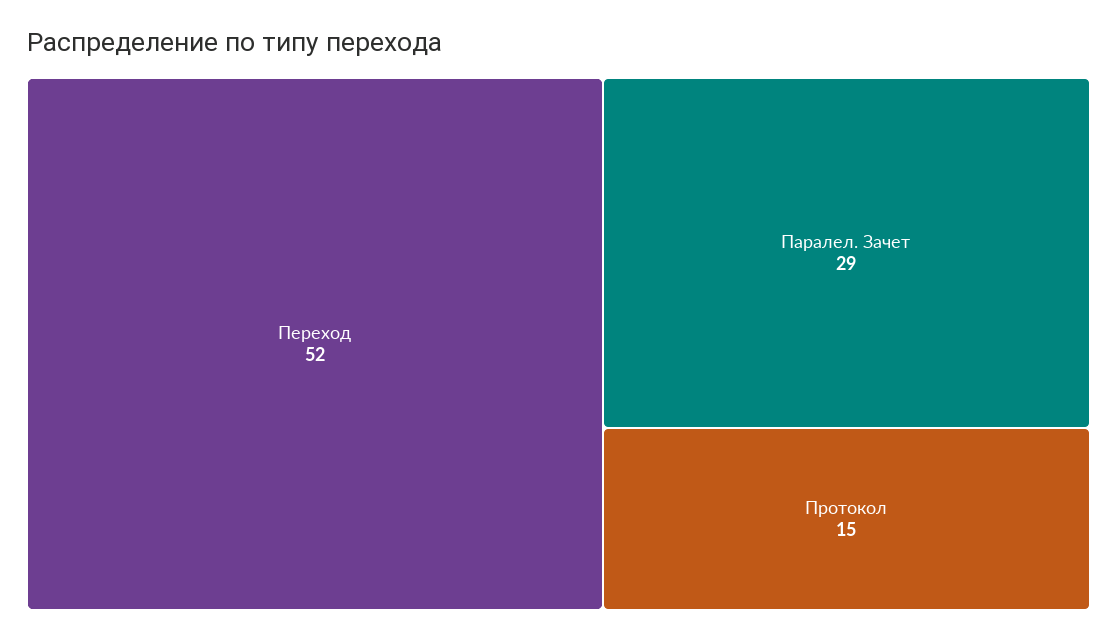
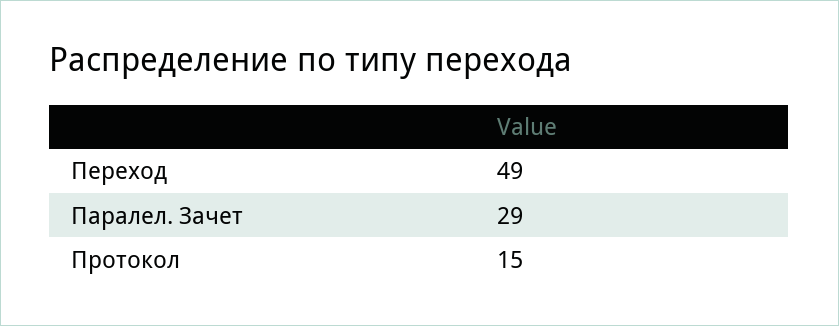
  {
-   "Переход": 52,
+   "Переход": 49,
    "Паралел. Зачет": 29,
    "Протокол": 15
  }

